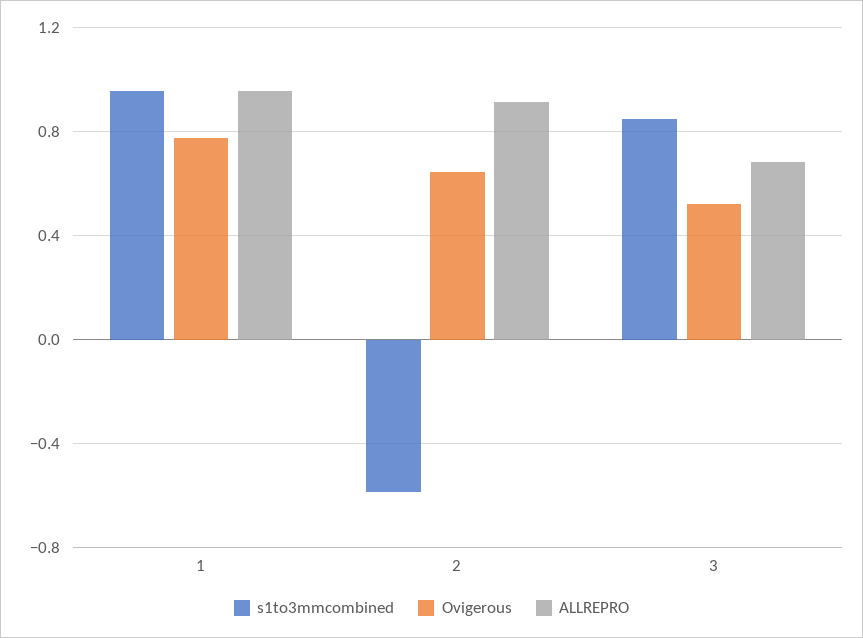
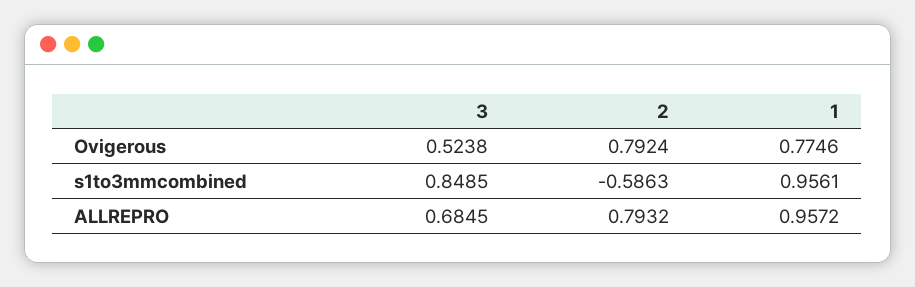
  {
    "s1to3mmcombined": {
      "1": 0.9561,
      "2": -0.5863,
      "3": 0.8485
    },
    "Ovigerous": {
      "1": 0.7746,
-     "2": 0.65,
+     "2": 0.7924,
      "3": 0.5238
    },
    "ALLREPRO": {
      "1": 0.9572,
-     "2": 0.9,
+     "2": 0.7932,
      "3": 0.6845
    }
  }

